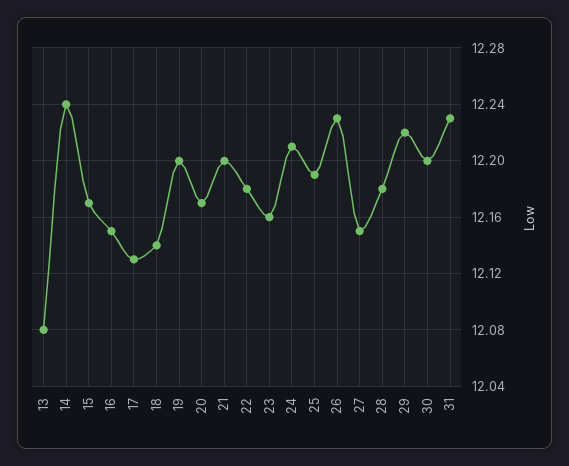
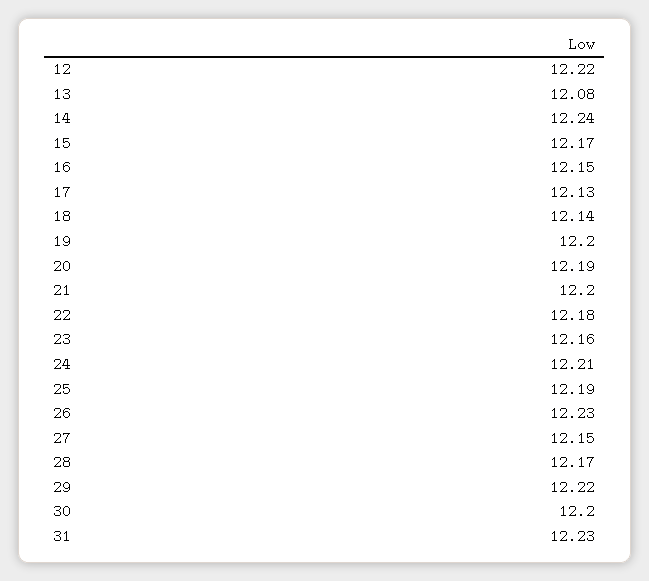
  {
    "13": 12.08,
    "14": 12.24,
    "15": 12.17,
    "16": 12.15,
    "17": 12.13,
    "18": 12.14,
    "19": 12.2,
-   "20": 12.17,
+   "20": 12.19,
    "21": 12.2,
    "22": 12.18,
    "23": 12.16,
    "24": 12.21,
    "25": 12.19,
    "26": 12.23,
    "27": 12.15,
-   "28": 12.18,
+   "28": 12.17,
    "29": 12.22,
    "30": 12.2,
-   "31": 12.23
+   "31": 12.23,
+   "12": 12.22
  }

